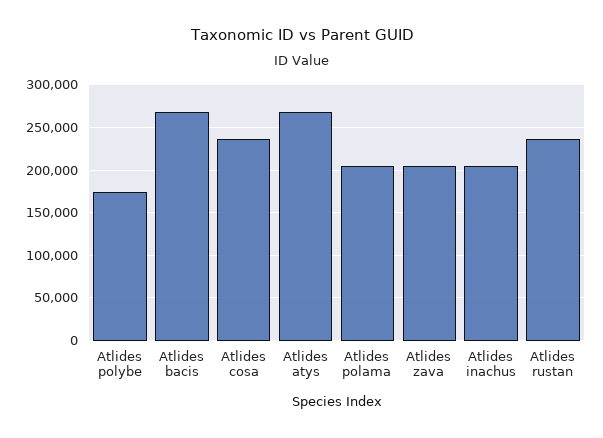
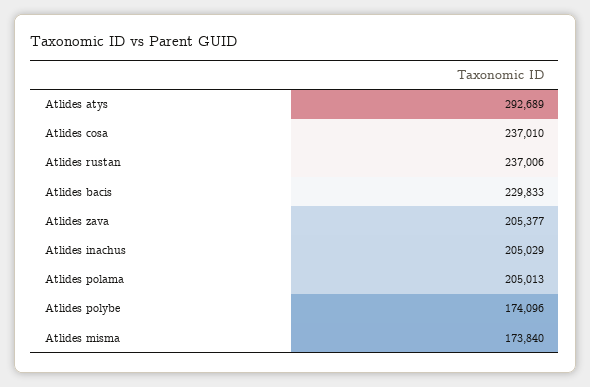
  {
    "Atlides polybe": 174096,
-   "Atlides bacis": 270000,
+   "Atlides bacis": 229833,
    "Atlides cosa": 237010,
-   "Atlides atys": 270000,
+   "Atlides atys": 292689,
    "Atlides polama": 205013,
    "Atlides zava": 205377,
    "Atlides inachus": 205029,
-   "Atlides rustan": 237006
+   "Atlides rustan": 237006,
+   "Atlides misma": 173840
  }

